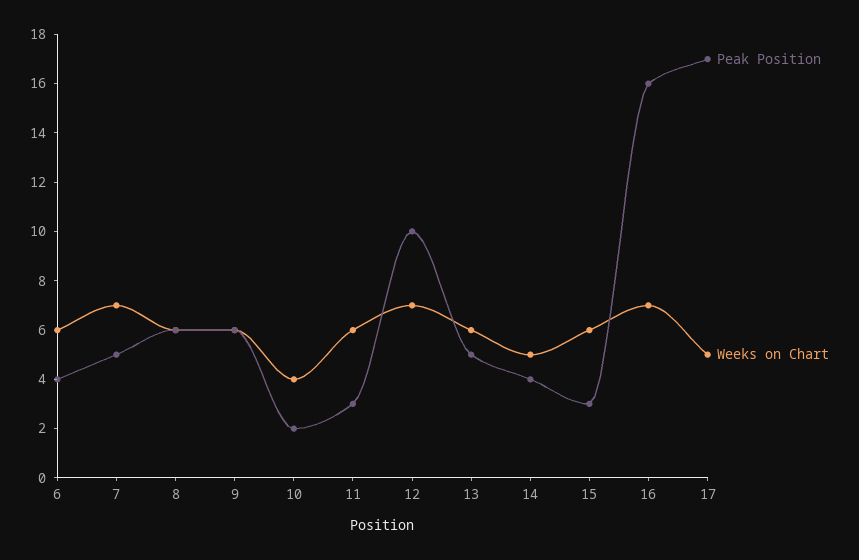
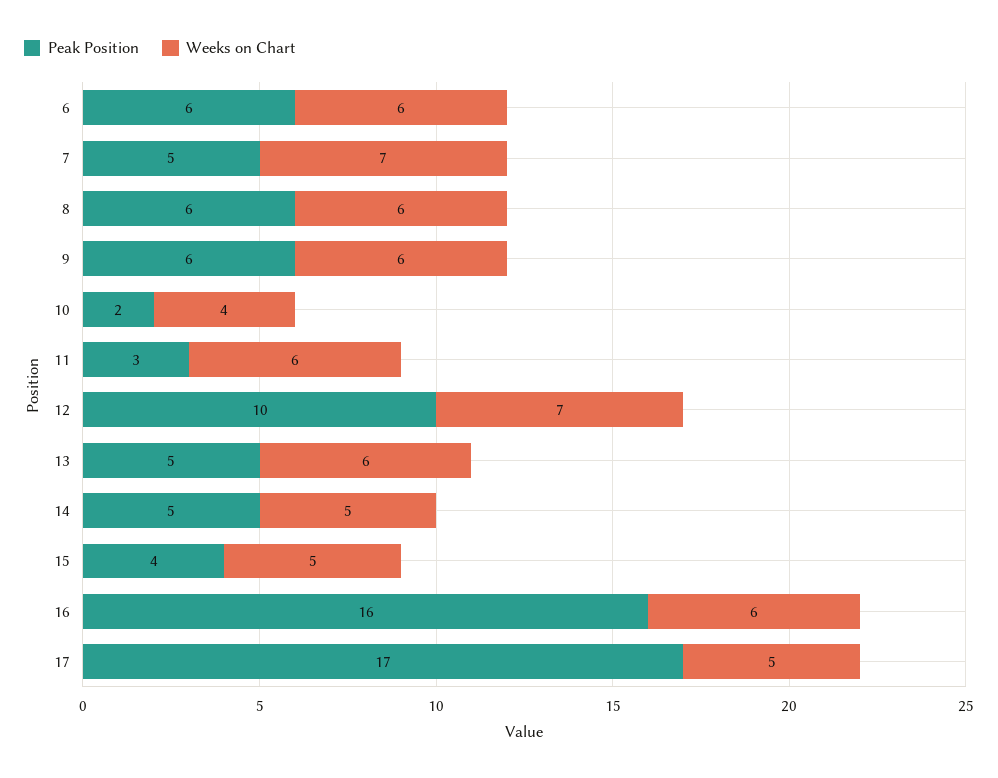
  {
    "Peak Position": {
-     "6": 4,
+     "6": 6,
      "7": 5,
      "8": 6,
      "9": 6,
      "10": 2,
      "11": 3,
      "12": 10,
      "13": 5,
-     "14": 4,
+     "14": 5,
-     "15": 3,
+     "15": 4,
      "16": 16,
      "17": 17
    },
    "Weeks on Chart": {
      "6": 6,
      "7": 7,
      "8": 6,
      "9": 6,
      "10": 4,
      "11": 6,
      "12": 7,
      "13": 6,
      "14": 5,
-     "15": 6,
+     "15": 5,
-     "16": 7,
+     "16": 6,
      "17": 5
    }
  }

